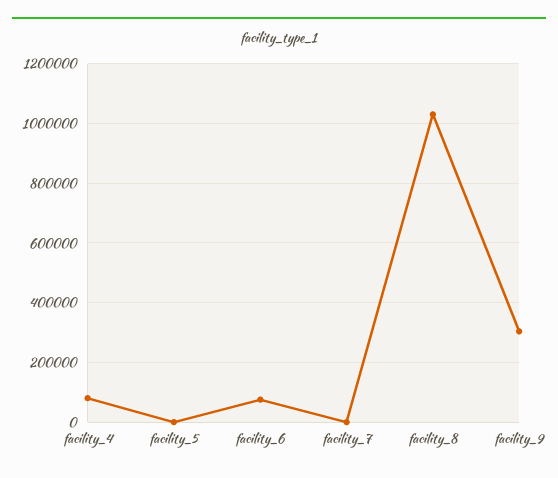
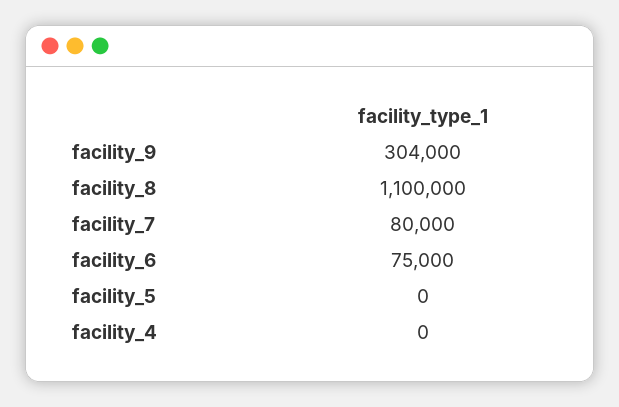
  {
-   "facility_4": 75000,
+   "facility_4": 0,
    "facility_5": 0,
    "facility_6": 75000,
-   "facility_7": 0,
+   "facility_7": 80000,
-   "facility_8": 1025000,
+   "facility_8": 1100000,
    "facility_9": 304000
  }

